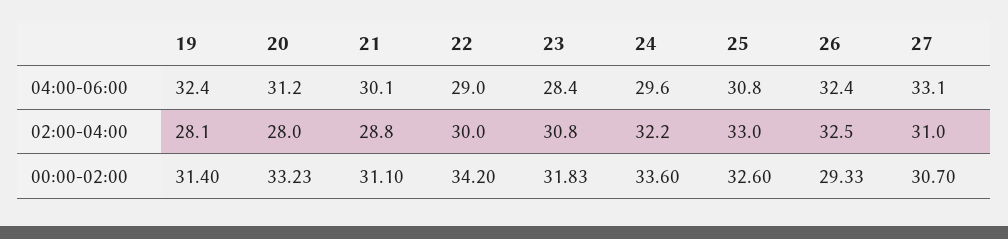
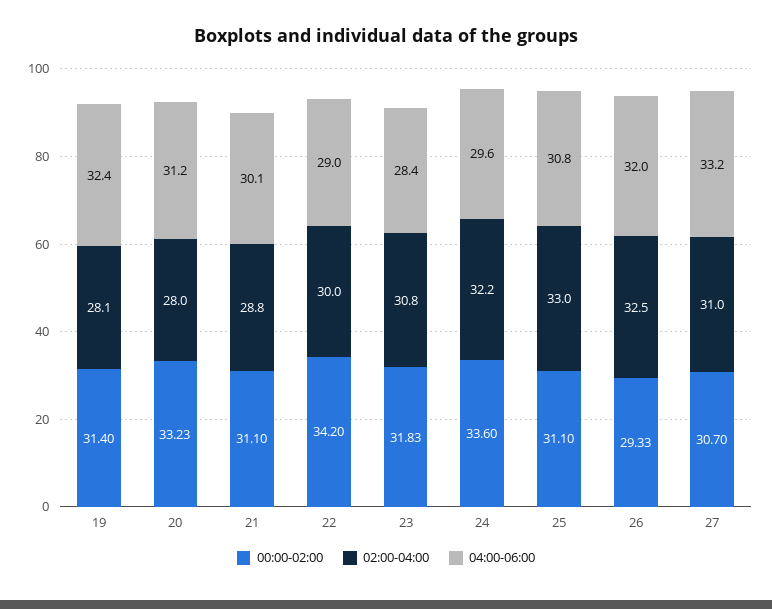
  {
    "04:00-06:00": {
      "19": 32.4,
      "20": 31.2,
      "21": 30.1,
      "22": 29,
      "23": 28.4,
      "24": 29.6,
      "25": 30.8,
-     "26": 32.4,
+     "26": 32,
-     "27": 33.1
+     "27": 33.2
    },
    "02:00-04:00": {
      "19": 28.1,
      "20": 28,
      "21": 28.8,
      "22": 30,
      "23": 30.8,
      "24": 32.2,
      "25": 33,
      "26": 32.5,
      "27": 31
    },
    "00:00-02:00": {
      "19": 31.4,
      "20": 33.23,
      "21": 31.1,
      "22": 34.2,
      "23": 31.83,
      "24": 33.6,
-     "25": 32.6,
+     "25": 31.1,
      "26": 29.33,
      "27": 30.7
    }
  }

